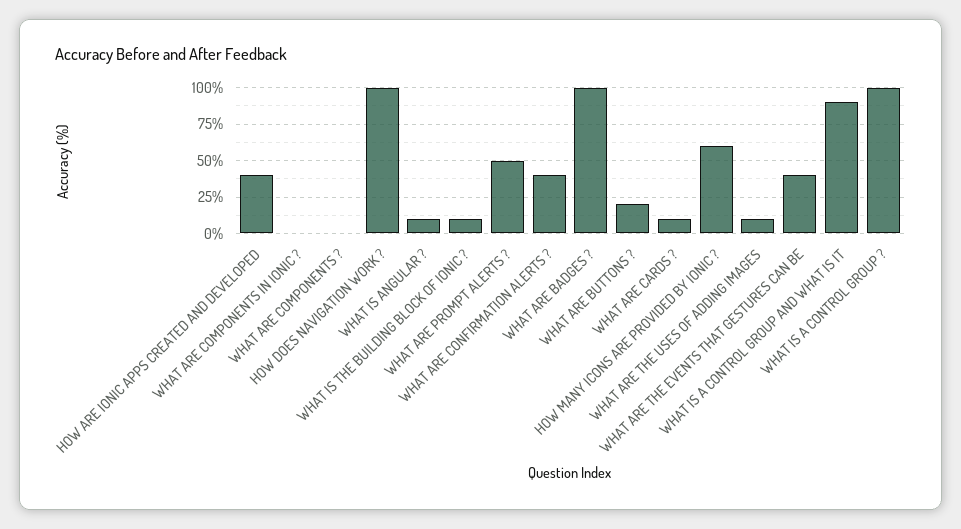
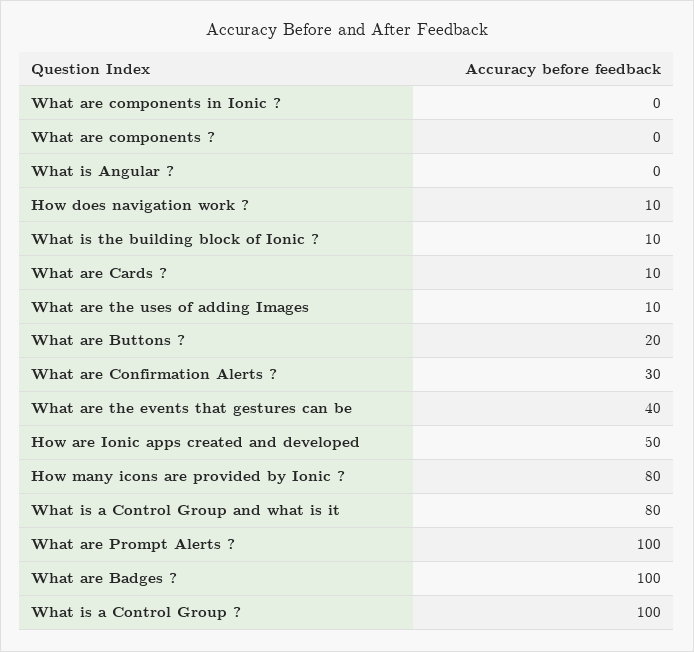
  {
-   "HOW ARE IONIC APPS CREATED AND DEVELOPED": 40,
+   "HOW ARE IONIC APPS CREATED AND DEVELOPED": 50,
    "WHAT ARE COMPONENTS IN IONIC ?": 0,
    "WHAT ARE COMPONENTS ?": 0,
-   "HOW DOES NAVIGATION WORK ?": 100,
+   "HOW DOES NAVIGATION WORK ?": 10,
-   "WHAT IS ANGULAR ?": 10,
+   "WHAT IS ANGULAR ?": 0,
    "WHAT IS THE BUILDING BLOCK OF IONIC ?": 10,
-   "WHAT ARE PROMPT ALERTS ?": 50,
+   "WHAT ARE PROMPT ALERTS ?": 100,
-   "WHAT ARE CONFIRMATION ALERTS ?": 40,
+   "WHAT ARE CONFIRMATION ALERTS ?": 30,
    "WHAT ARE BADGES ?": 100,
    "WHAT ARE BUTTONS ?": 20,
    "WHAT ARE CARDS ?": 10,
-   "HOW MANY ICONS ARE PROVIDED BY IONIC ?": 60,
+   "HOW MANY ICONS ARE PROVIDED BY IONIC ?": 80,
    "WHAT ARE THE USES OF ADDING IMAGES": 10,
    "WHAT ARE THE EVENTS THAT GESTURES CAN BE": 40,
-   "WHAT IS A CONTROL GROUP AND WHAT IS IT": 90,
+   "WHAT IS A CONTROL GROUP AND WHAT IS IT": 80,
    "WHAT IS A CONTROL GROUP ?": 100
  }

